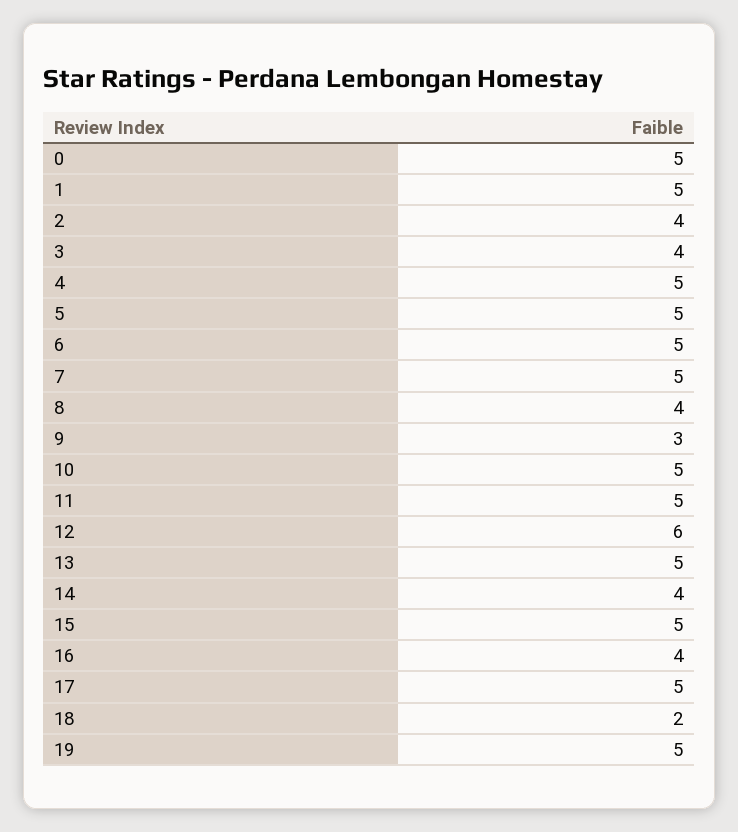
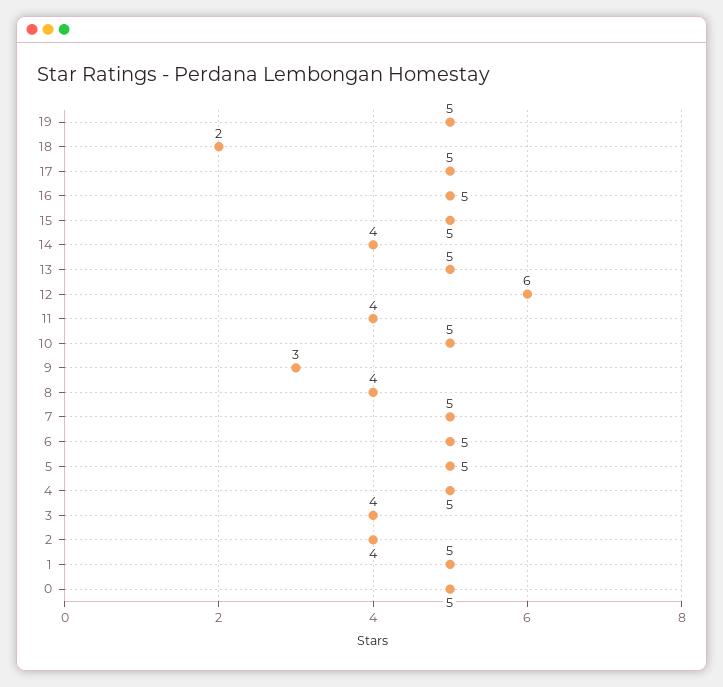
  {
    "0": 5,
    "1": 5,
    "2": 4,
    "3": 4,
    "4": 5,
    "5": 5,
    "6": 5,
    "7": 5,
    "8": 4,
    "9": 3,
    "10": 5,
-   "11": 5,
+   "11": 4,
    "12": 6,
    "13": 5,
    "14": 4,
    "15": 5,
-   "16": 4,
+   "16": 5,
    "17": 5,
    "18": 2,
    "19": 5
  }

